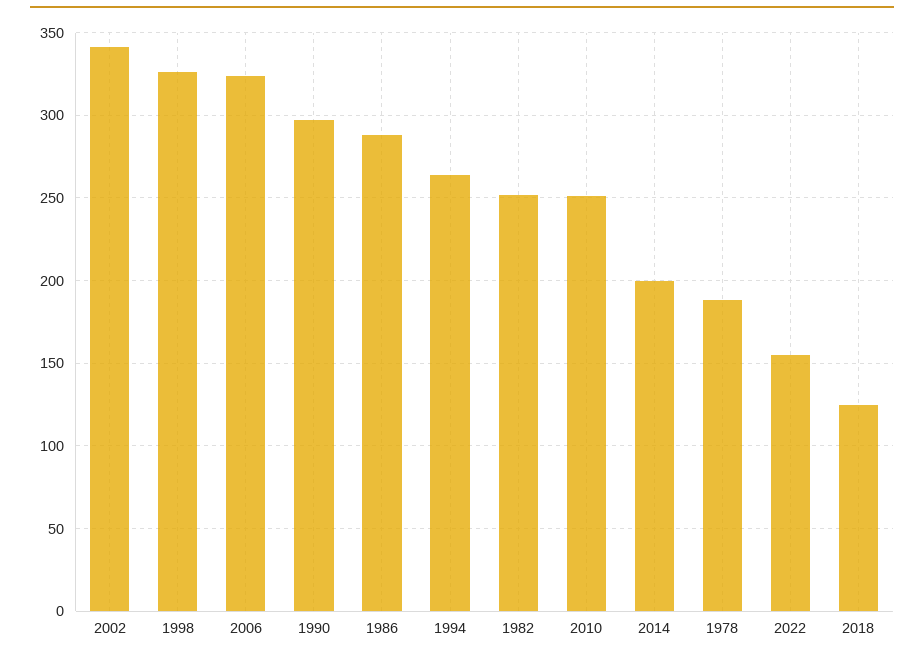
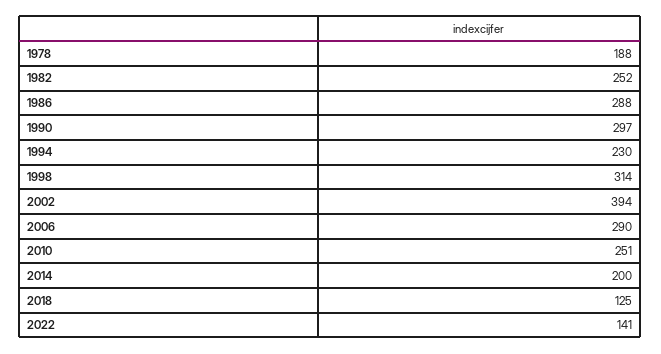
  {
-   "2002": 340,
+   "2002": 394,
-   "1998": 325,
+   "1998": 314,
-   "2006": 325,
+   "2006": 290,
    "1990": 297,
    "1986": 288,
-   "1994": 265,
+   "1994": 230,
    "1982": 252,
    "2010": 251,
    "2014": 200,
    "1978": 188,
-   "2022": 155,
+   "2022": 141,
    "2018": 125
  }

